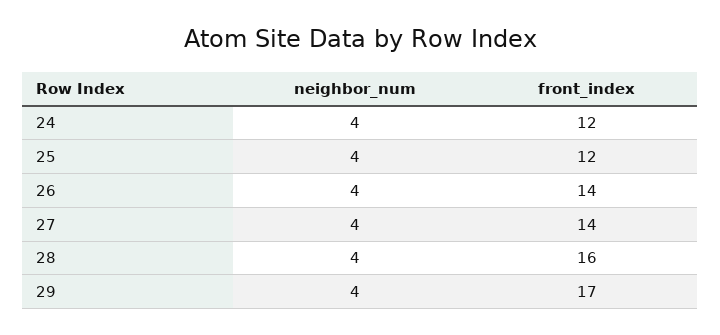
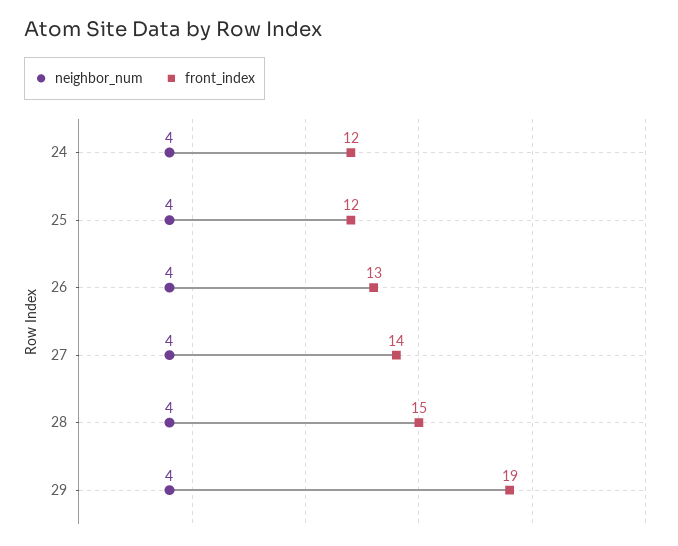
  {
    "neighbor_num": {
      "24": 4,
      "25": 4,
      "26": 4,
      "27": 4,
      "28": 4,
      "29": 4
    },
    "front_index": {
      "24": 12,
      "25": 12,
-     "26": 14,
+     "26": 13,
      "27": 14,
-     "28": 16,
+     "28": 15,
-     "29": 17
+     "29": 19
    }
  }

